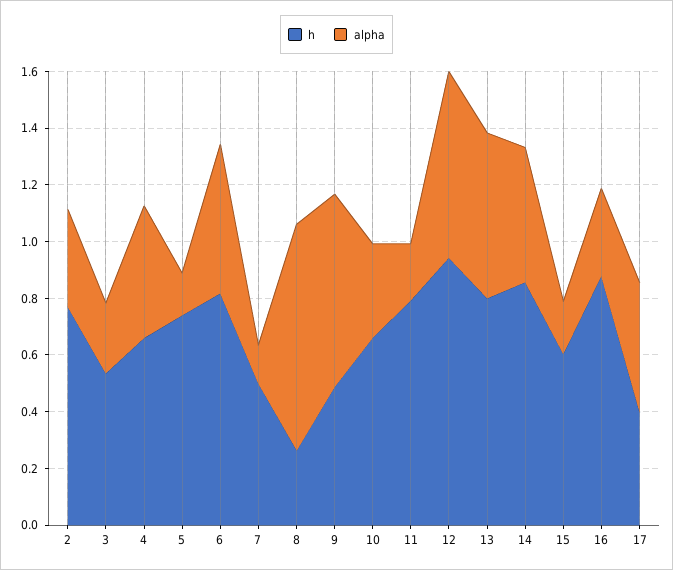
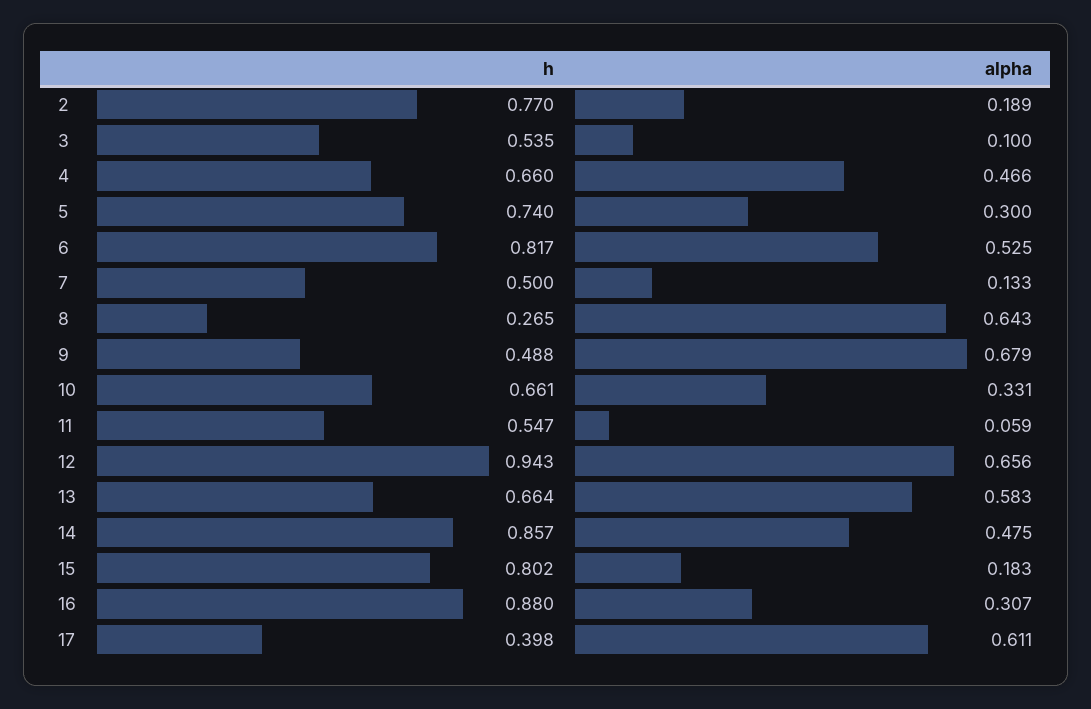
  {
    "h": {
      "2": 0.77,
      "3": 0.535,
      "4": 0.66,
      "5": 0.74,
      "6": 0.817,
      "7": 0.5,
      "8": 0.265,
      "9": 0.488,
      "10": 0.661,
-     "11": 0.8,
+     "11": 0.547,
      "12": 0.943,
-     "13": 0.8,
+     "13": 0.664,
      "14": 0.857,
-     "15": 0.6,
+     "15": 0.802,
      "16": 0.88,
      "17": 0.398
    },
    "alpha": {
-     "2": 0.35,
+     "2": 0.189,
-     "3": 0.25,
+     "3": 0.1,
      "4": 0.466,
-     "5": 0.15,
+     "5": 0.3,
      "6": 0.525,
      "7": 0.133,
-     "8": 0.8,
+     "8": 0.643,
      "9": 0.679,
      "10": 0.331,
-     "11": 0.2,
+     "11": 0.059,
      "12": 0.656,
      "13": 0.583,
      "14": 0.475,
      "15": 0.183,
      "16": 0.307,
-     "17": 0.45
+     "17": 0.611
    }
  }

